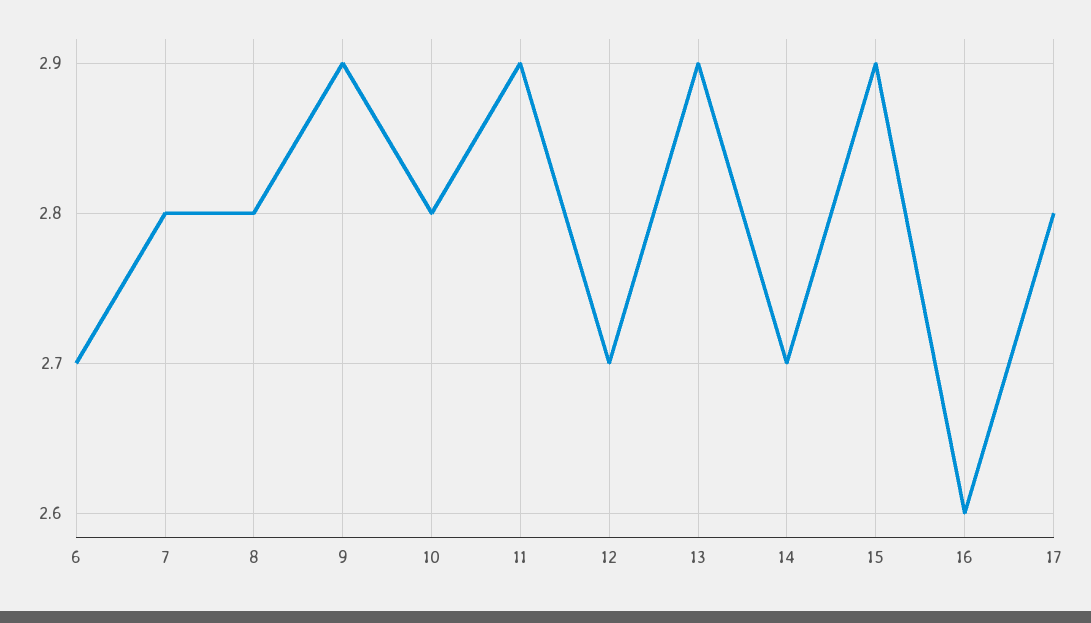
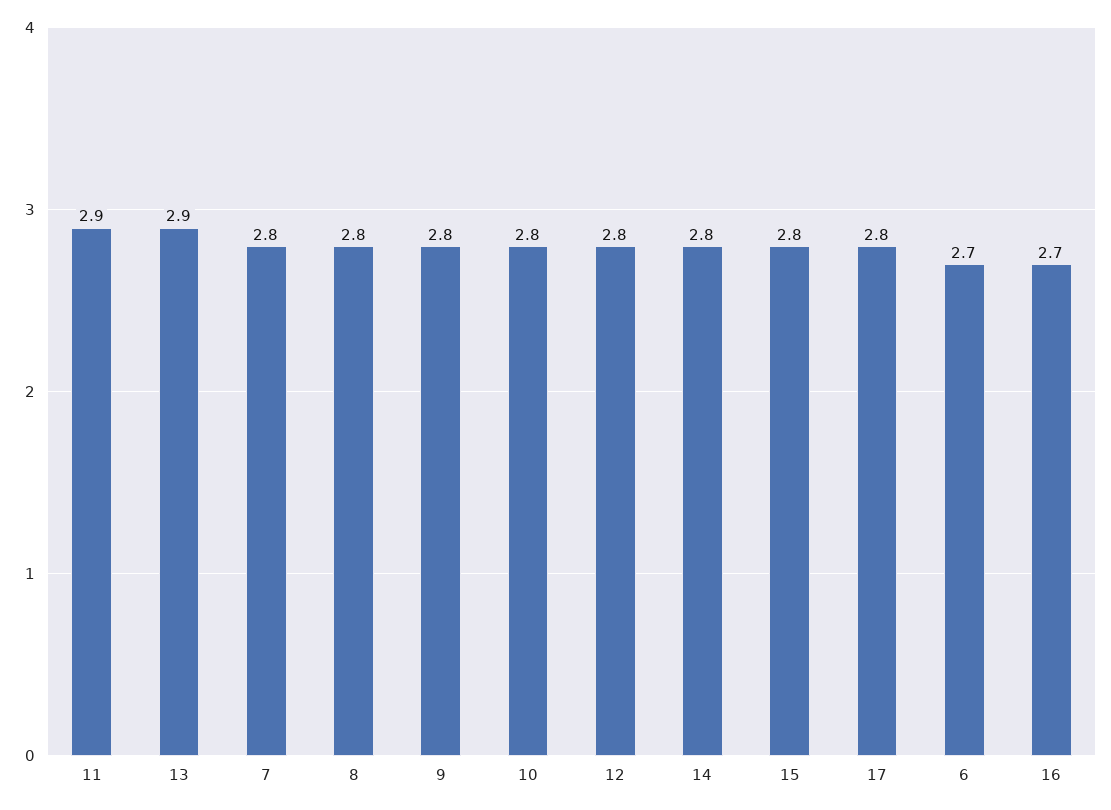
  {
    "6": 2.7,
    "7": 2.8,
    "8": 2.8,
-   "9": 2.9,
+   "9": 2.8,
    "10": 2.8,
    "11": 2.9,
-   "12": 2.7,
+   "12": 2.8,
    "13": 2.9,
-   "14": 2.7,
+   "14": 2.8,
-   "15": 2.9,
+   "15": 2.8,
-   "16": 2.6,
+   "16": 2.7,
    "17": 2.8
  }

